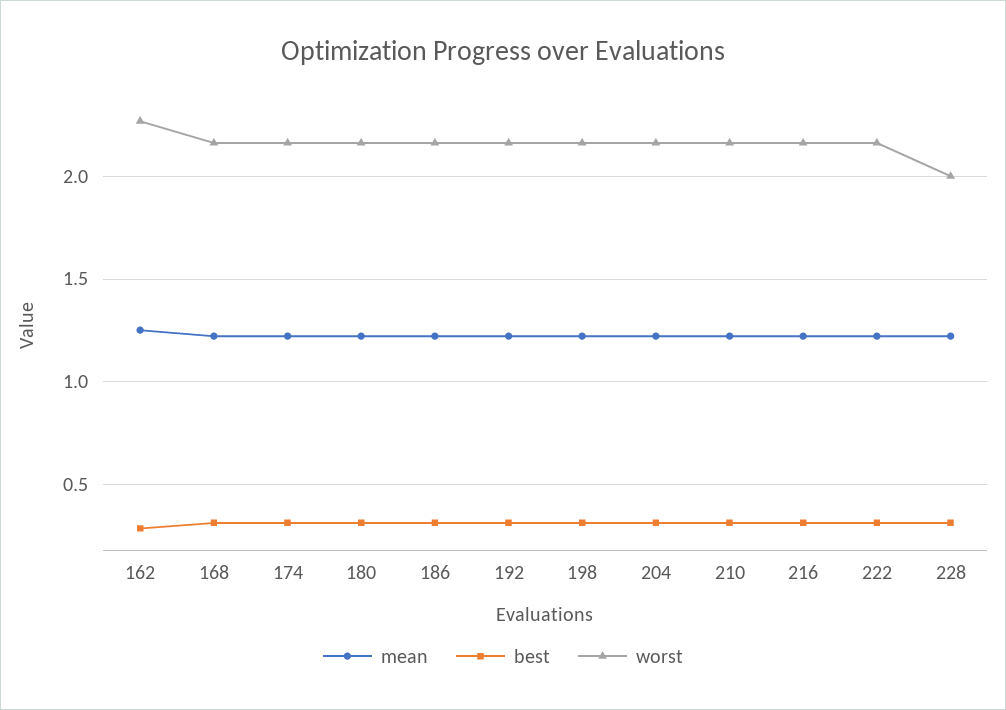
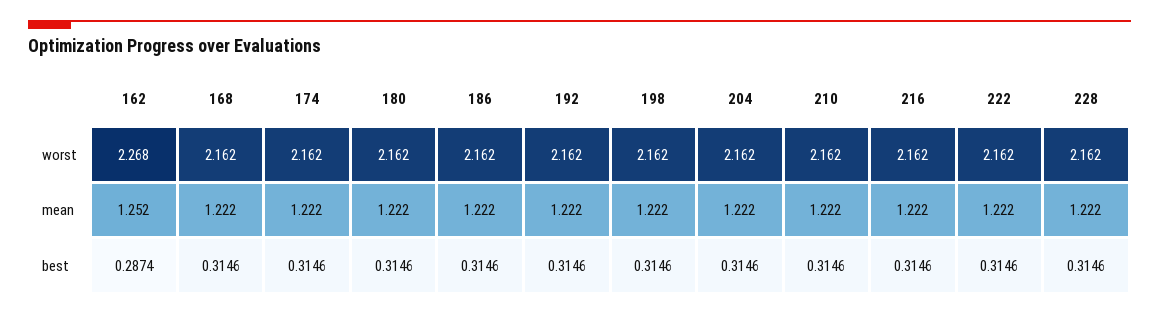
  {
    "mean": {
      "162": 1.252,
      "168": 1.222,
      "174": 1.222,
      "180": 1.222,
      "186": 1.222,
      "192": 1.222,
      "198": 1.222,
      "204": 1.222,
      "210": 1.222,
      "216": 1.222,
      "222": 1.222,
      "228": 1.222
    },
    "best": {
      "162": 0.2874,
      "168": 0.3146,
      "174": 0.3146,
      "180": 0.3146,
      "186": 0.3146,
      "192": 0.3146,
      "198": 0.3146,
      "204": 0.3146,
      "210": 0.3146,
      "216": 0.3146,
      "222": 0.3146,
      "228": 0.3146
    },
    "worst": {
      "162": 2.268,
      "168": 2.162,
      "174": 2.162,
      "180": 2.162,
      "186": 2.162,
      "192": 2.162,
      "198": 2.162,
      "204": 2.162,
      "210": 2.162,
      "216": 2.162,
      "222": 2.162,
-     "228": 2
+     "228": 2.162
    }
  }

